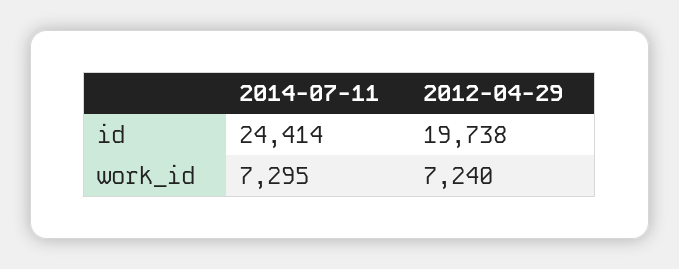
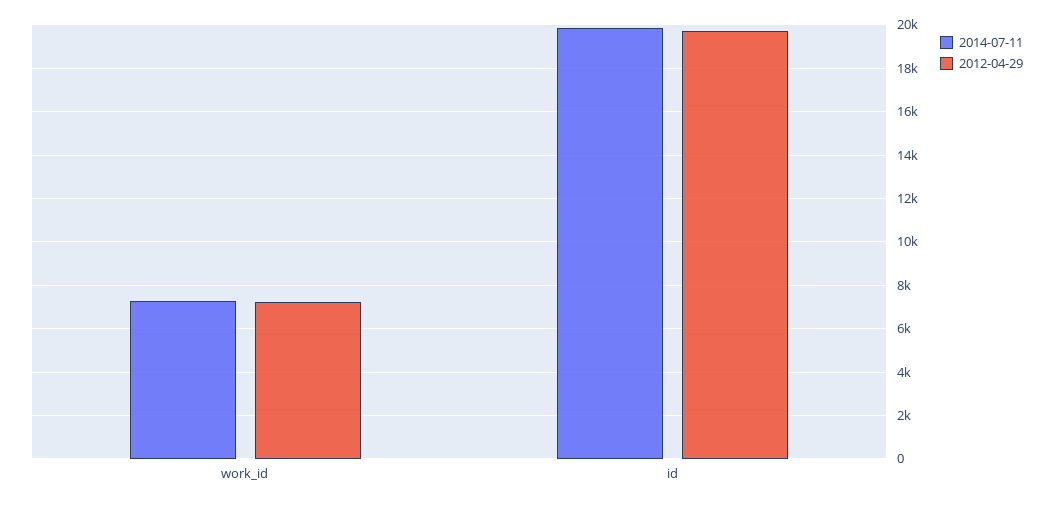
  {
    "2014-07-11": {
-     "id": 24414,
+     "id": 20000,
      "work_id": 7295
    },
    "2012-04-29": {
      "id": 19738,
      "work_id": 7240
    }
  }

